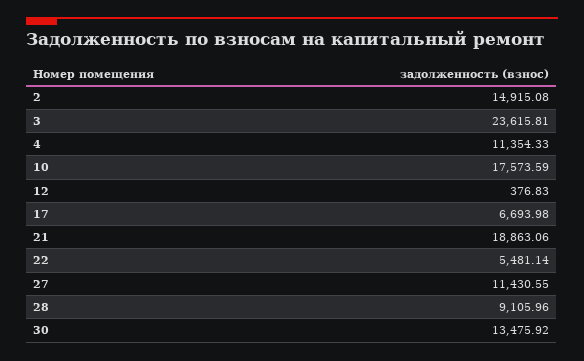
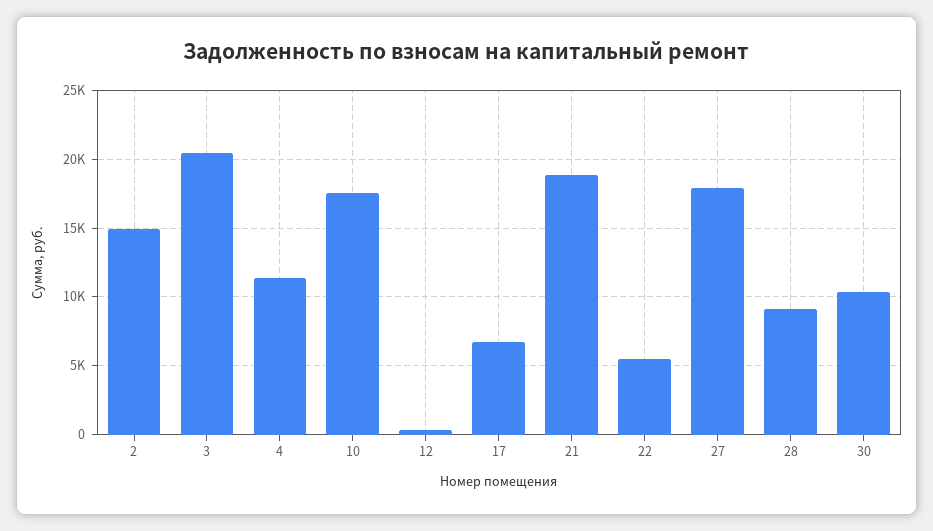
  {
    "2": 14915.08,
-   "3": 23615.81,
+   "3": 20500,
    "4": 11354.33,
    "10": 17573.59,
    "12": 376.83,
    "17": 6693.98,
    "21": 18863.06,
    "22": 5481.14,
-   "27": 11430.55,
+   "27": 18000,
    "28": 9105.96,
-   "30": 13475.92
+   "30": 10500
  }

